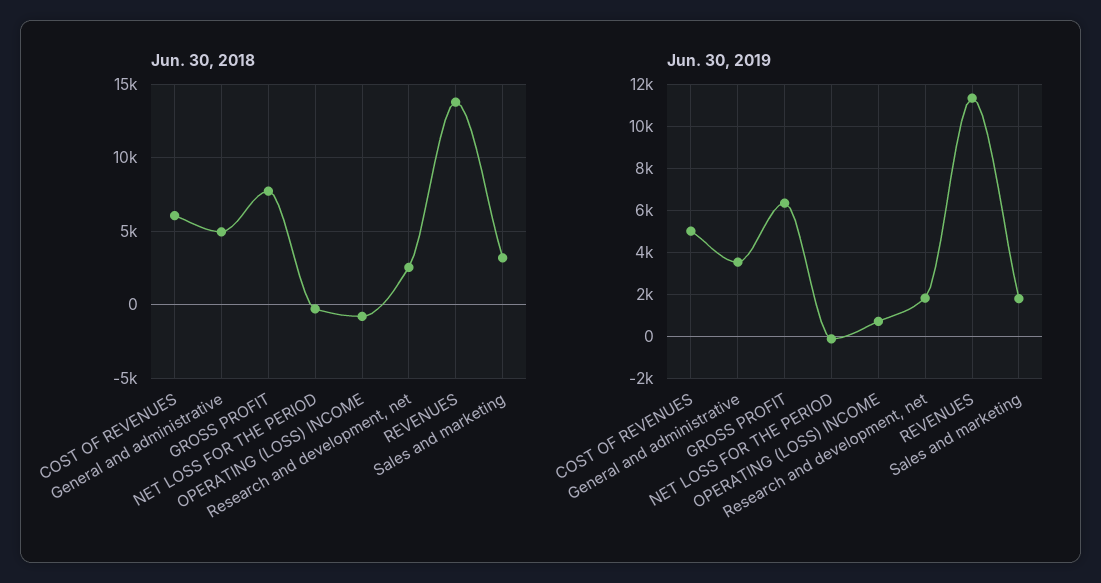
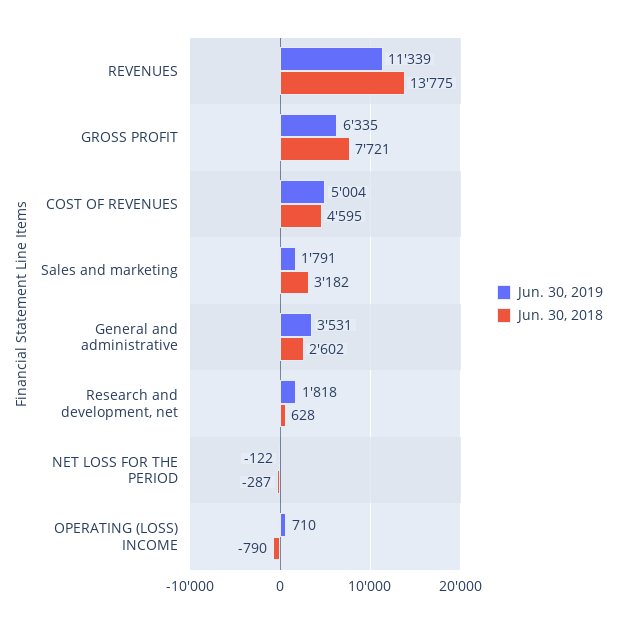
  {
    "Jun. 30, 2018": {
-     "COST OF REVENUES": 6000,
+     "COST OF REVENUES": 4595,
-     "General and administrative": 5000,
+     "General and administrative": 2602,
      "GROSS PROFIT": 7721,
      "NET LOSS FOR THE PERIOD": -287,
      "OPERATING (LOSS) INCOME": -790,
-     "Research and development, net": 2500,
+     "Research and development, net": 628,
      "REVENUES": 13775,
      "Sales and marketing": 3182
    },
    "Jun. 30, 2019": {
      "COST OF REVENUES": 5004,
      "General and administrative": 3531,
      "GROSS PROFIT": 6335,
      "NET LOSS FOR THE PERIOD": -122,
      "OPERATING (LOSS) INCOME": 710,
      "Research and development, net": 1818,
      "REVENUES": 11339,
      "Sales and marketing": 1791
    }
  }

